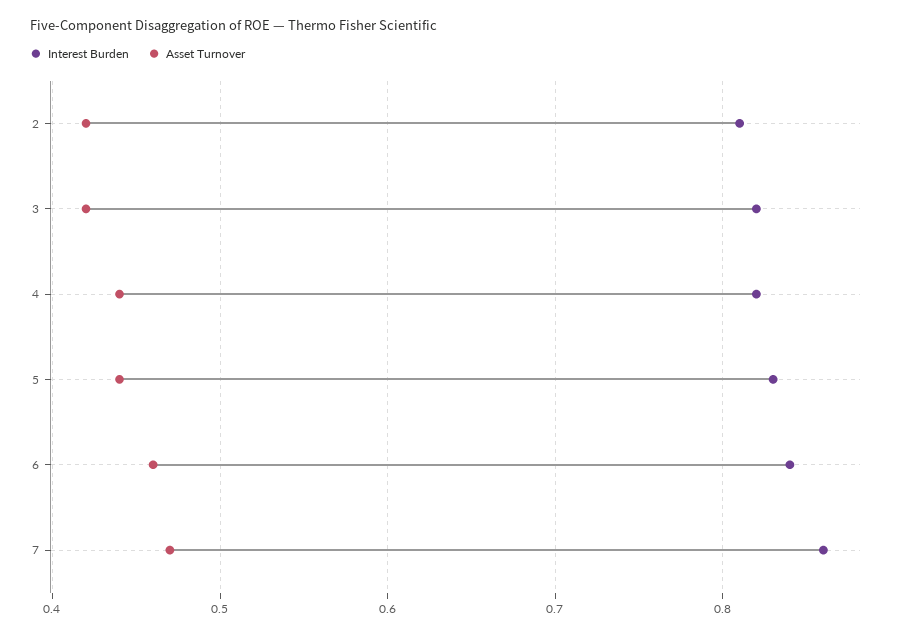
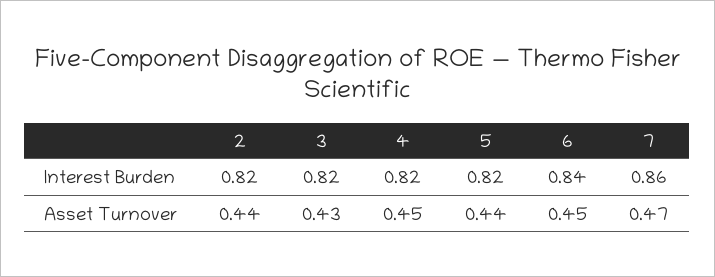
  {
    "Interest Burden": {
-     "2": 0.81,
+     "2": 0.82,
      "3": 0.82,
      "4": 0.82,
-     "5": 0.83,
+     "5": 0.82,
      "6": 0.84,
      "7": 0.86
    },
    "Asset Turnover": {
-     "2": 0.42,
+     "2": 0.44,
-     "3": 0.42,
+     "3": 0.43,
-     "4": 0.44,
+     "4": 0.45,
      "5": 0.44,
-     "6": 0.46,
+     "6": 0.45,
      "7": 0.47
    }
  }

